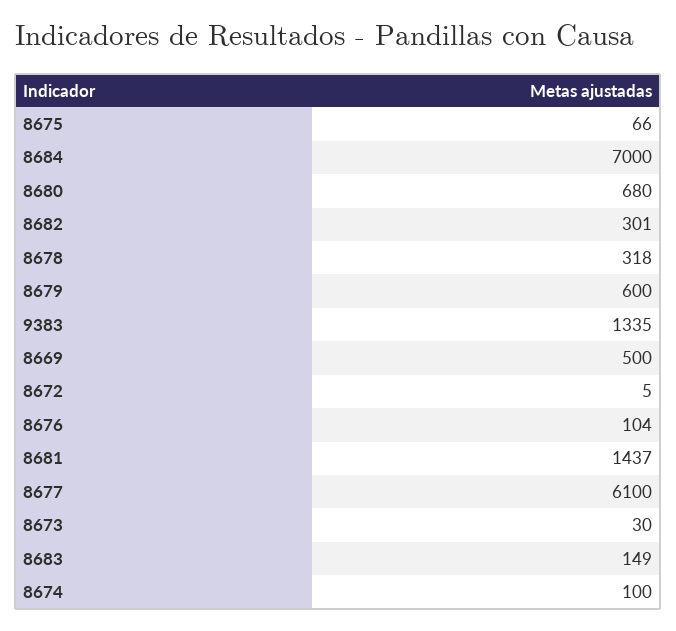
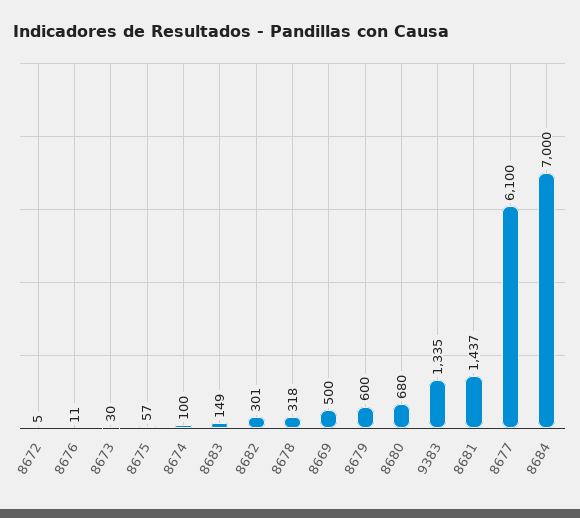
  {
-   "8675": 66,
+   "8675": 57,
    "8684": 7000,
    "8680": 680,
    "8682": 301,
    "8678": 318,
    "8679": 600,
    "9383": 1335,
    "8669": 500,
    "8672": 5,
-   "8676": 104,
+   "8676": 11,
    "8681": 1437,
    "8677": 6100,
    "8673": 30,
    "8683": 149,
    "8674": 100
  }

